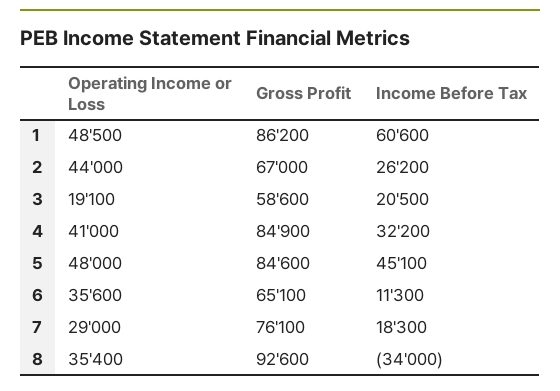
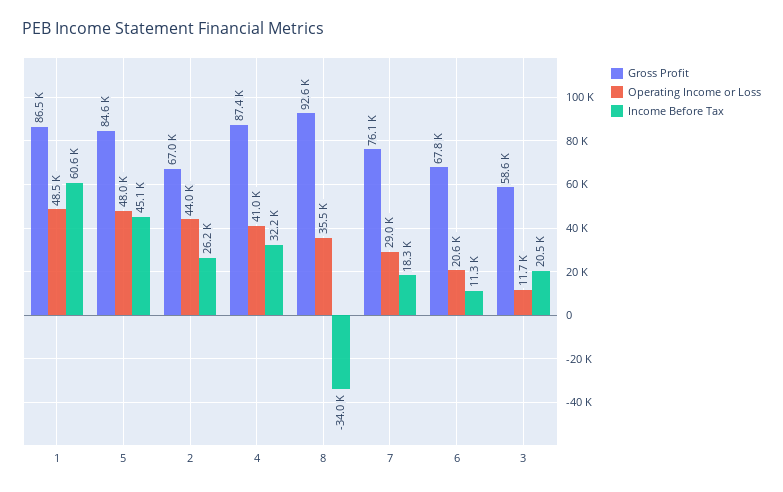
  {
    "Operating Income or Loss": {
      "1": 48500,
      "2": 44000,
-     "3": 19100,
+     "3": 11700,
      "4": 41000,
      "5": 48000,
-     "6": 35600,
+     "6": 20600,
      "7": 29000,
-     "8": 35400
+     "8": 35500
    },
    "Gross Profit": {
-     "1": 86200,
+     "1": 86500,
      "2": 67000,
      "3": 58600,
-     "4": 84900,
+     "4": 87400,
      "5": 84600,
-     "6": 65100,
+     "6": 67800,
      "7": 76100,
      "8": 92600
    },
    "Income Before Tax": {
      "1": 60600,
      "2": 26200,
      "3": 20500,
      "4": 32200,
      "5": 45100,
      "6": 11300,
      "7": 18300,
      "8": -34000
    }
  }

